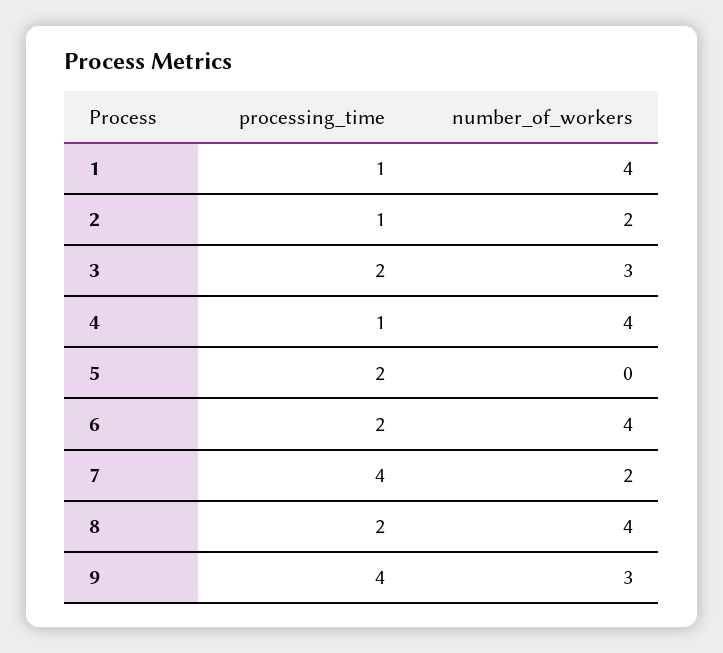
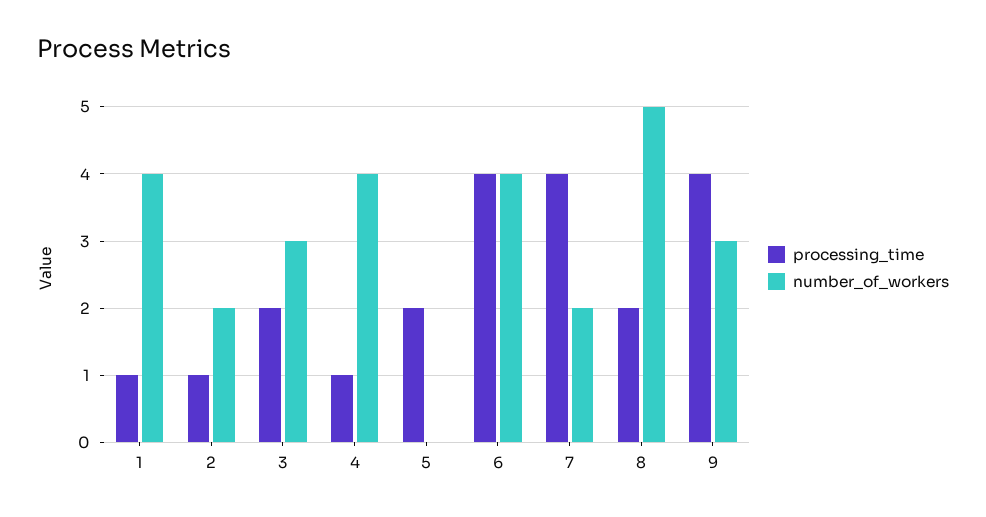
  {
    "processing_time": {
      "1": 1,
      "2": 1,
      "3": 2,
      "4": 1,
      "5": 2,
-     "6": 2,
+     "6": 4,
      "7": 4,
      "8": 2,
      "9": 4
    },
    "number_of_workers": {
      "1": 4,
      "2": 2,
      "3": 3,
      "4": 4,
      "5": 0,
      "6": 4,
      "7": 2,
-     "8": 4,
+     "8": 5,
      "9": 3
    }
  }

